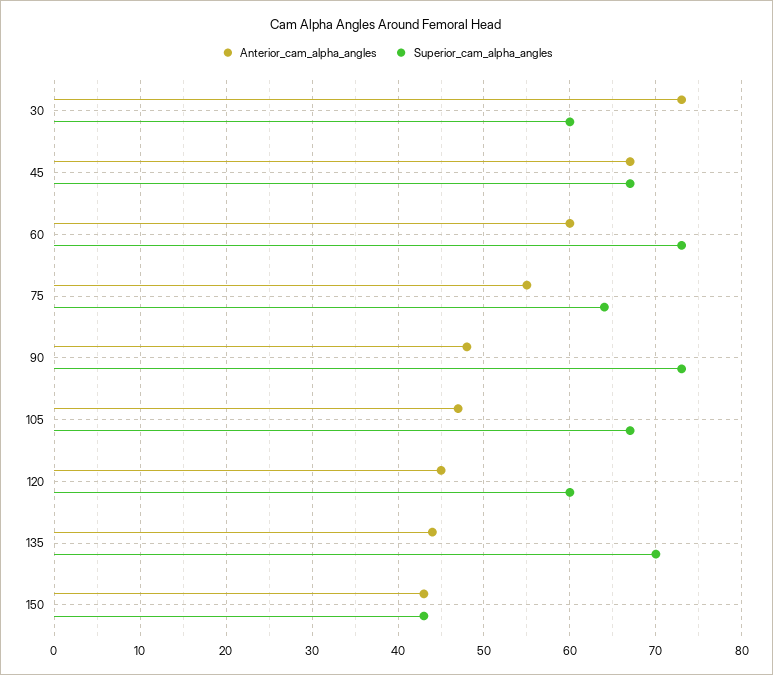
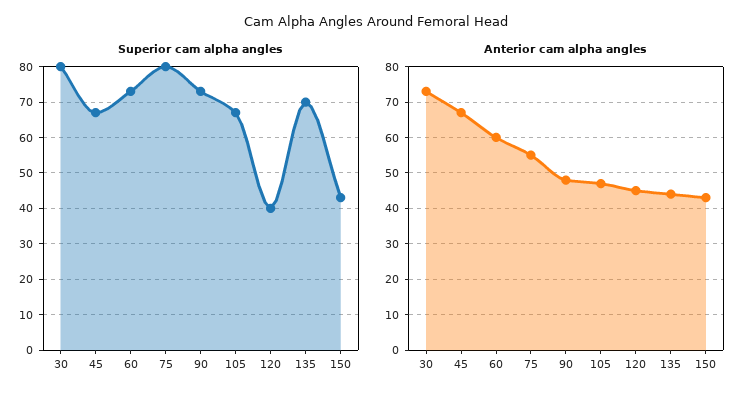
  {
    "Anterior_cam_alpha_angles": {
      "30": 73,
      "45": 67,
      "60": 60,
      "75": 55,
      "90": 48,
      "105": 47,
      "120": 45,
      "135": 44,
      "150": 43
    },
    "Superior_cam_alpha_angles": {
-     "30": 60,
+     "30": 80,
      "45": 67,
      "60": 73,
-     "75": 64,
+     "75": 80,
      "90": 73,
      "105": 67,
-     "120": 60,
+     "120": 40,
      "135": 70,
      "150": 43
    }
  }

